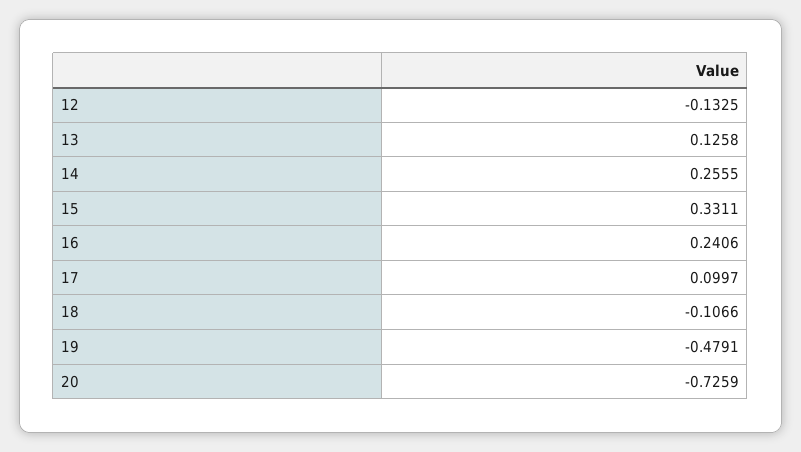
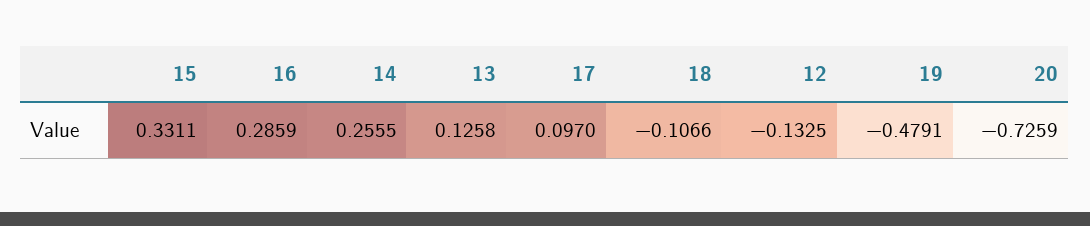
  {
    "12": -0.1325,
    "13": 0.1258,
    "14": 0.2555,
    "15": 0.3311,
-   "16": 0.2406,
+   "16": 0.2859,
-   "17": 0.0997,
+   "17": 0.097,
    "18": -0.1066,
    "19": -0.4791,
    "20": -0.7259
  }

